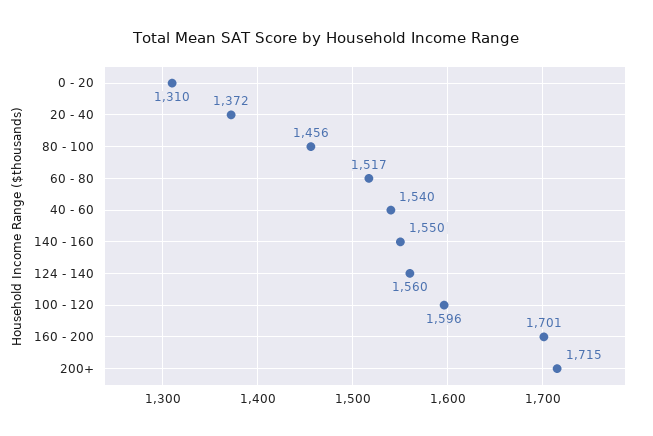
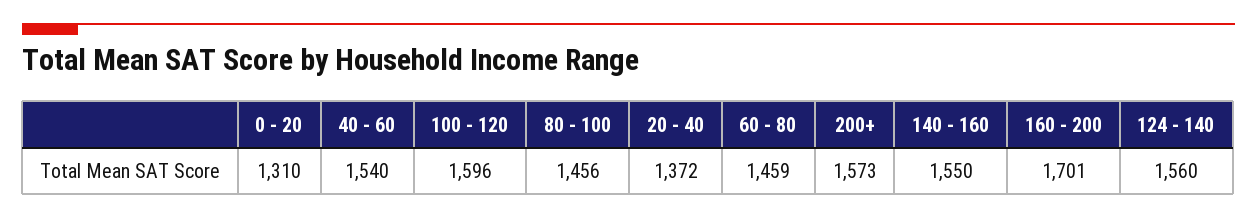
  {
    "0 - 20": 1310,
    "20 - 40": 1372,
    "80 - 100": 1456,
-   "60 - 80": 1517,
+   "60 - 80": 1459,
    "40 - 60": 1540,
    "140 - 160": 1550,
    "124 - 140": 1560,
    "100 - 120": 1596,
    "160 - 200": 1701,
-   "200+": 1715
+   "200+": 1573
  }

